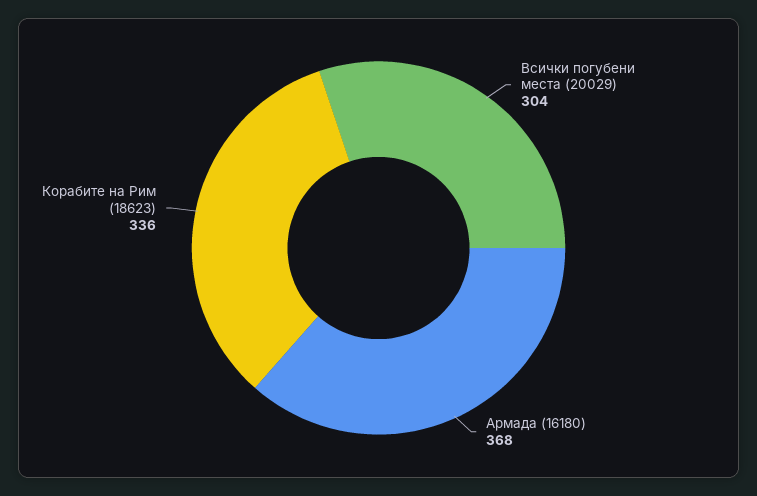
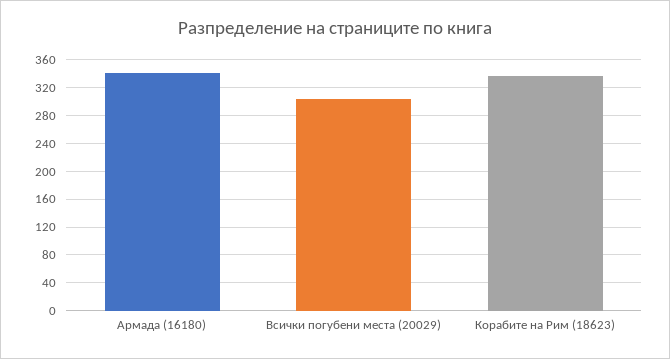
  {
    "Всички погубени места (20029)": 304,
-   "Армада (16180)": 368,
+   "Армада (16180)": 340,
    "Корабите на Рим (18623)": 336
  }

